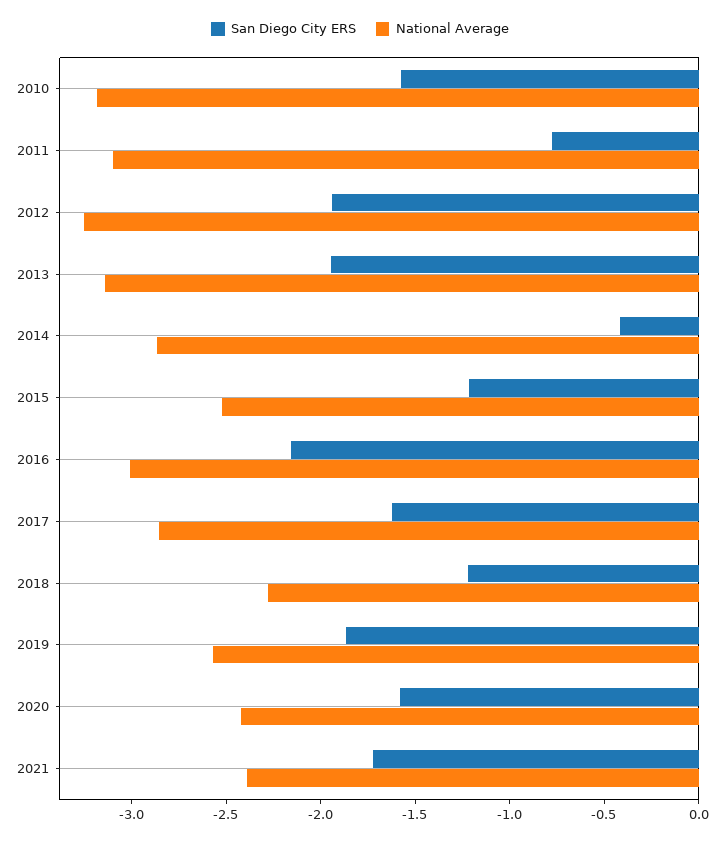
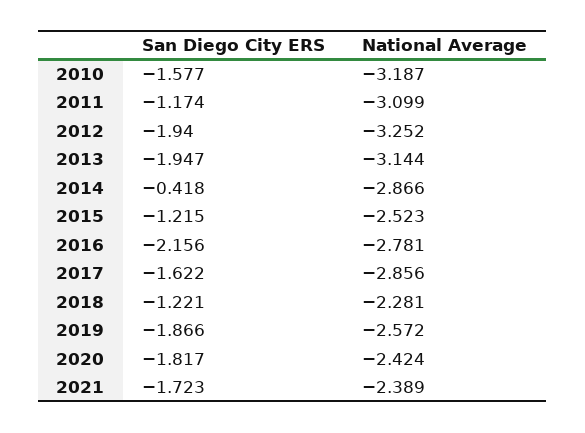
  {
    "San Diego City ERS": {
      "2010": -1.577,
-     "2011": -0.8,
+     "2011": -1.174,
      "2012": -1.94,
      "2013": -1.947,
      "2014": -0.418,
      "2015": -1.215,
      "2016": -2.156,
      "2017": -1.622,
      "2018": -1.221,
      "2019": -1.866,
-     "2020": -1.6,
+     "2020": -1.817,
      "2021": -1.723
    },
    "National Average": {
      "2010": -3.187,
      "2011": -3.099,
      "2012": -3.252,
      "2013": -3.144,
      "2014": -2.866,
      "2015": -2.523,
-     "2016": -3,
+     "2016": -2.781,
      "2017": -2.856,
      "2018": -2.281,
      "2019": -2.572,
      "2020": -2.424,
      "2021": -2.389
    }
  }

